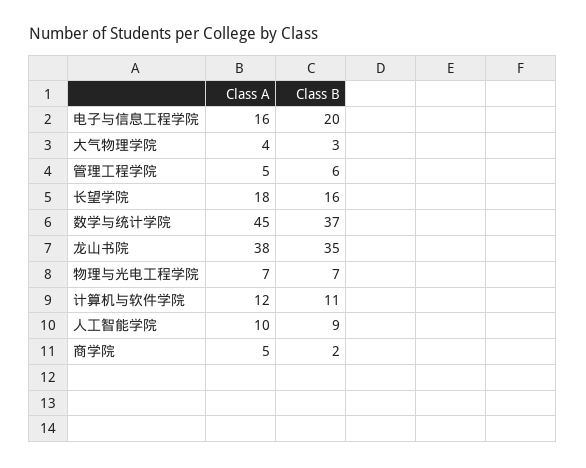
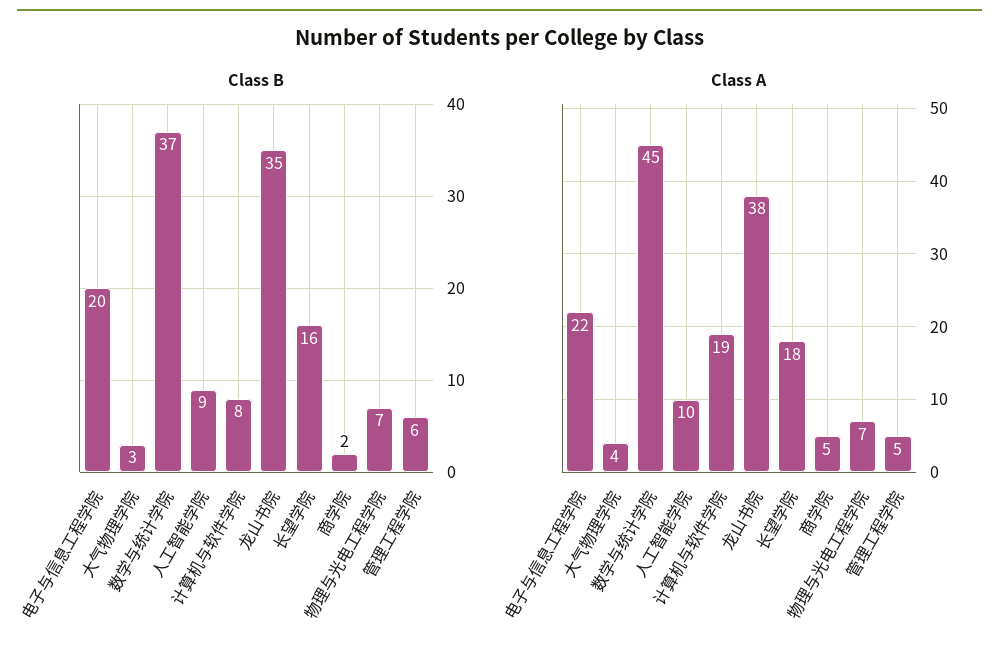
  {
    "Class A": {
-     "电子与信息工程学院": 16,
+     "电子与信息工程学院": 22,
      "大气物理学院": 4,
      "管理工程学院": 5,
      "长望学院": 18,
      "数学与统计学院": 45,
      "龙山书院": 38,
      "物理与光电工程学院": 7,
-     "计算机与软件学院": 12,
+     "计算机与软件学院": 19,
      "人工智能学院": 10,
      "商学院": 5
    },
    "Class B": {
      "电子与信息工程学院": 20,
      "大气物理学院": 3,
      "管理工程学院": 6,
      "长望学院": 16,
      "数学与统计学院": 37,
      "龙山书院": 35,
      "物理与光电工程学院": 7,
-     "计算机与软件学院": 11,
+     "计算机与软件学院": 8,
      "人工智能学院": 9,
      "商学院": 2
    }
  }

